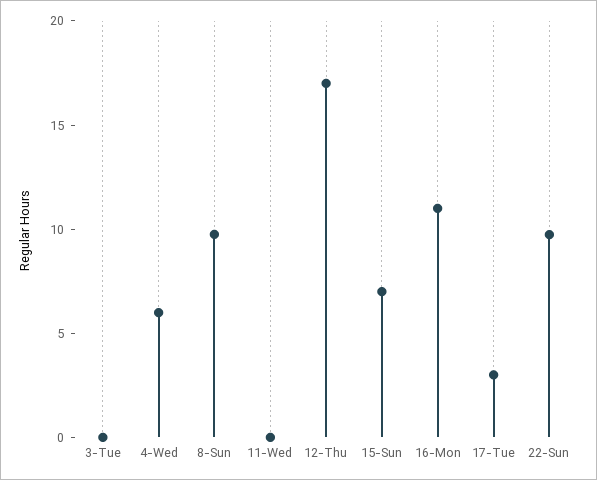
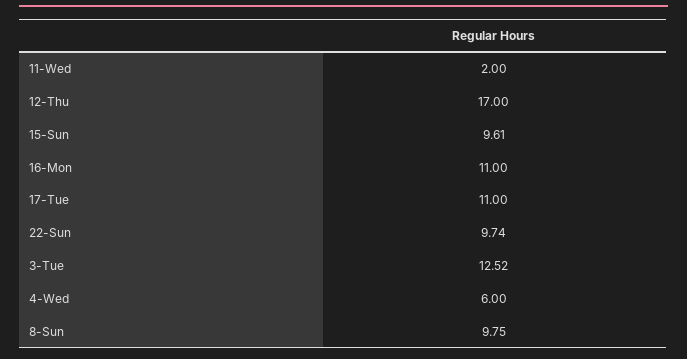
  {
-   "3-Tue": 0,
+   "3-Tue": 12.52,
    "4-Wed": 6,
    "8-Sun": 9.75,
-   "11-Wed": 0,
+   "11-Wed": 2,
    "12-Thu": 17,
-   "15-Sun": 7,
+   "15-Sun": 9.61,
    "16-Mon": 11,
-   "17-Tue": 3,
+   "17-Tue": 11,
    "22-Sun": 9.74
  }

